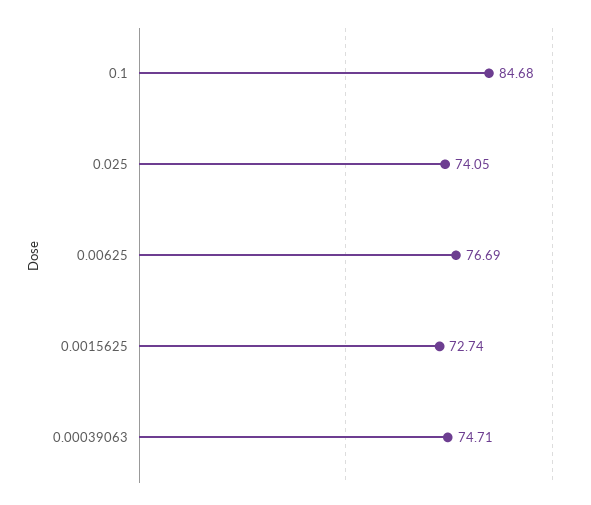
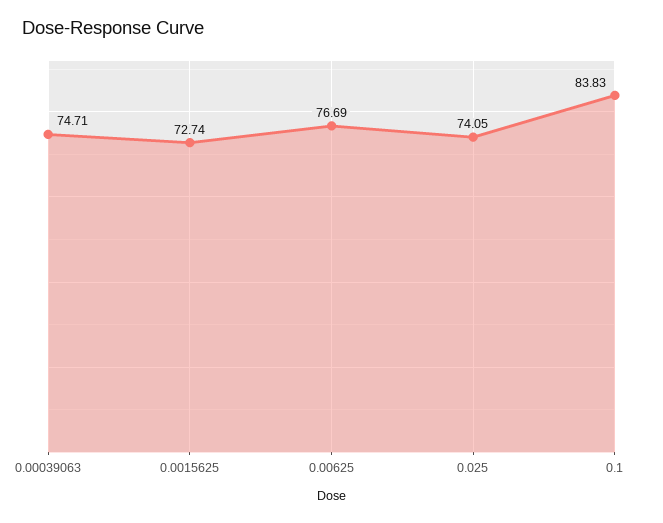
  {
-   "0.1": 84.68,
+   "0.1": 83.83,
    "0.025": 74.05,
    "0.00625": 76.69,
    "0.0015625": 72.74,
    "0.00039063": 74.71
  }

